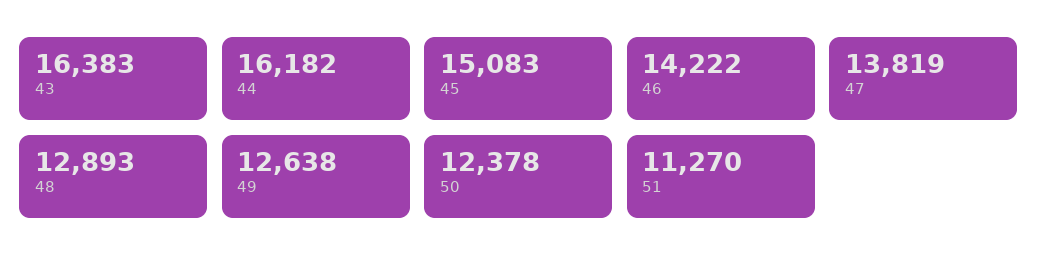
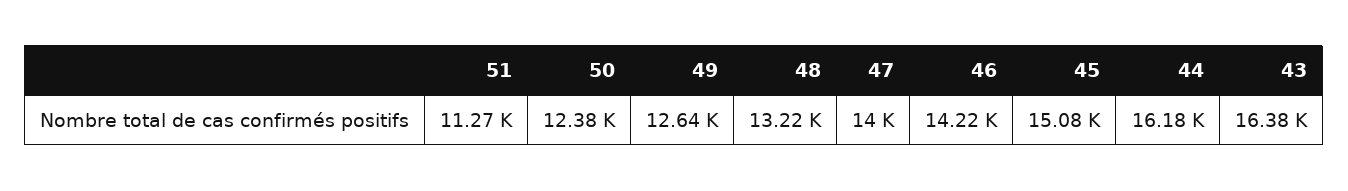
  {
    "43": 16383,
    "44": 16182,
    "45": 15083,
    "46": 14222,
-   "47": 13819,
+   "47": 14000,
-   "48": 12893,
+   "48": 13220,
    "49": 12638,
    "50": 12378,
    "51": 11270
  }

